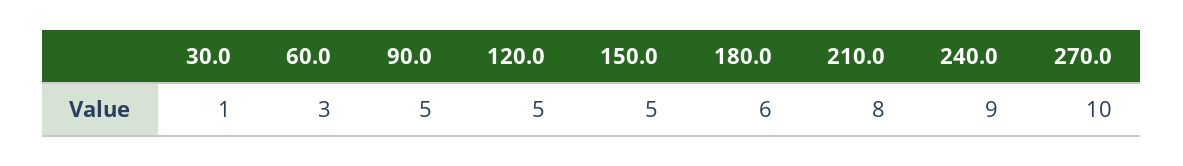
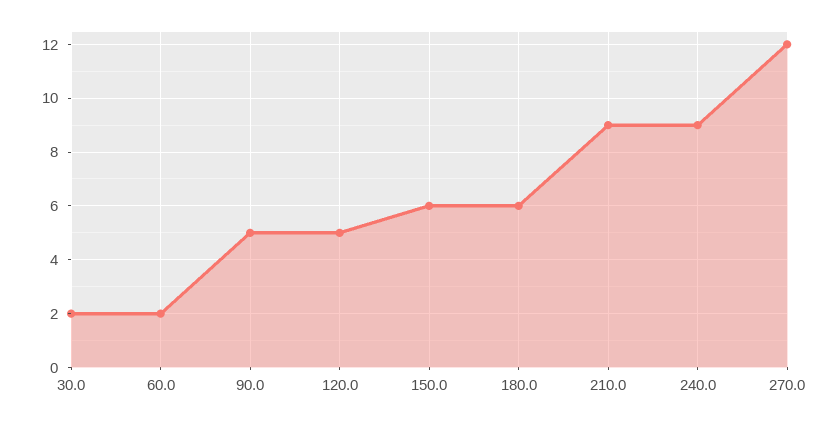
  {
-   "30.0": 1,
+   "30.0": 2,
-   "60.0": 3,
+   "60.0": 2,
    "90.0": 5,
    "120.0": 5,
-   "150.0": 5,
+   "150.0": 6,
    "180.0": 6,
-   "210.0": 8,
+   "210.0": 9,
    "240.0": 9,
-   "270.0": 10
+   "270.0": 12
  }

